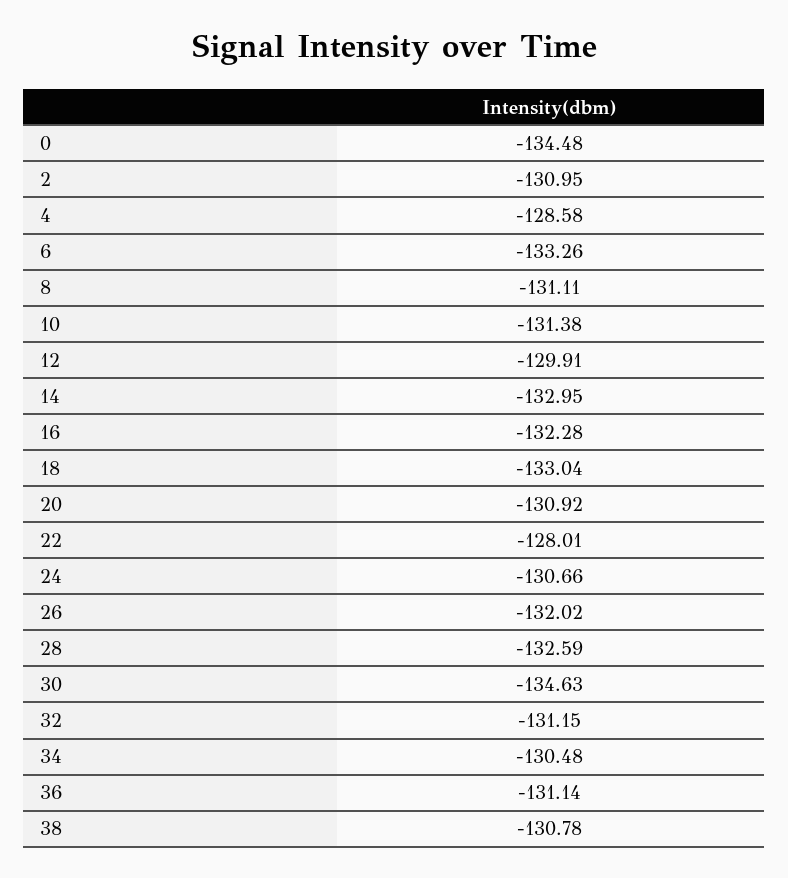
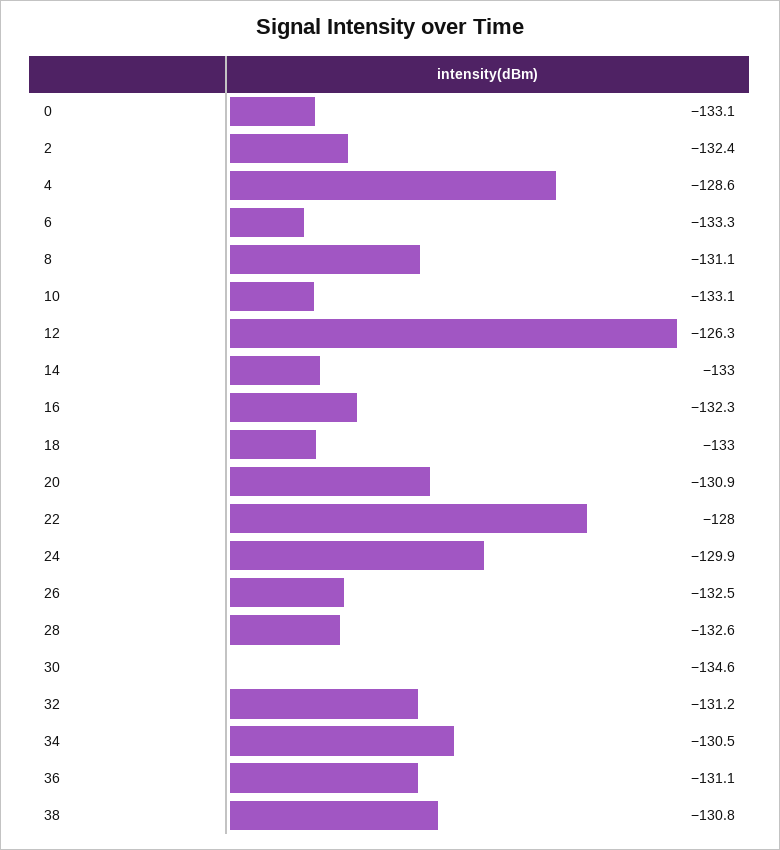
  {
-   "0": -134.48,
+   "0": -133.1,
-   "2": -130.95,
+   "2": -132.4,
    "4": -128.58,
    "6": -133.26,
    "8": -131.11,
-   "10": -131.38,
+   "10": -133.1,
-   "12": -129.91,
+   "12": -126.3,
    "14": -132.95,
    "16": -132.28,
    "18": -133.04,
    "20": -130.92,
    "22": -128.01,
-   "24": -130.66,
+   "24": -129.9,
-   "26": -132.02,
+   "26": -132.5,
    "28": -132.59,
    "30": -134.63,
    "32": -131.15,
    "34": -130.48,
    "36": -131.14,
    "38": -130.78
  }

